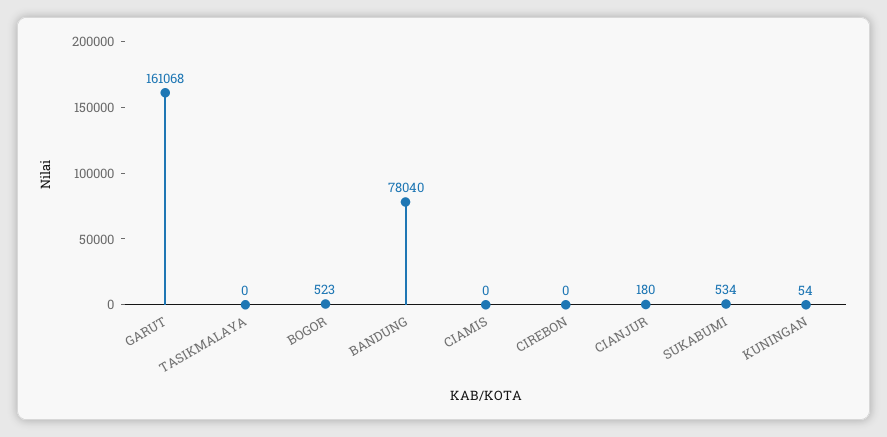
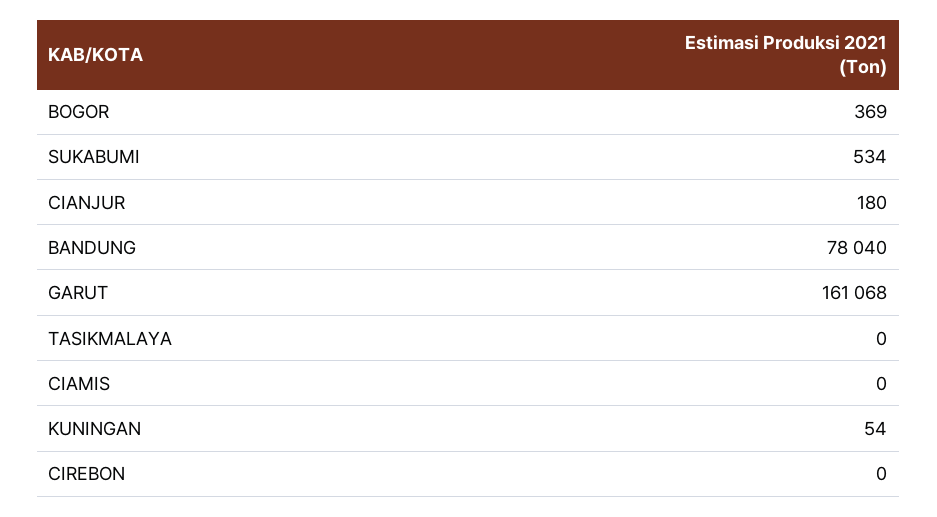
  {
    "GARUT": 161068,
    "TASIKMALAYA": 0,
-   "BOGOR": 523,
+   "BOGOR": 369,
    "BANDUNG": 78040,
    "CIAMIS": 0,
    "CIREBON": 0,
    "CIANJUR": 180,
    "SUKABUMI": 534,
    "KUNINGAN": 54
  }

